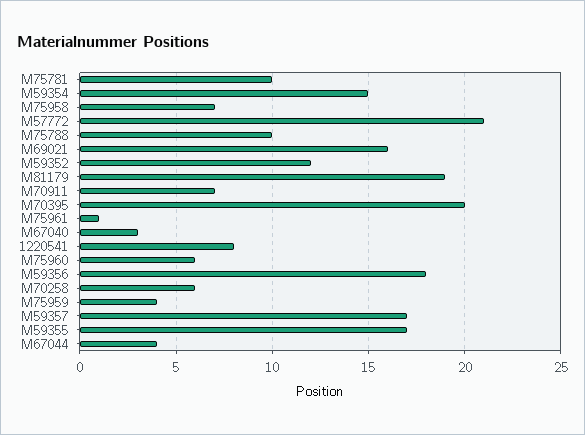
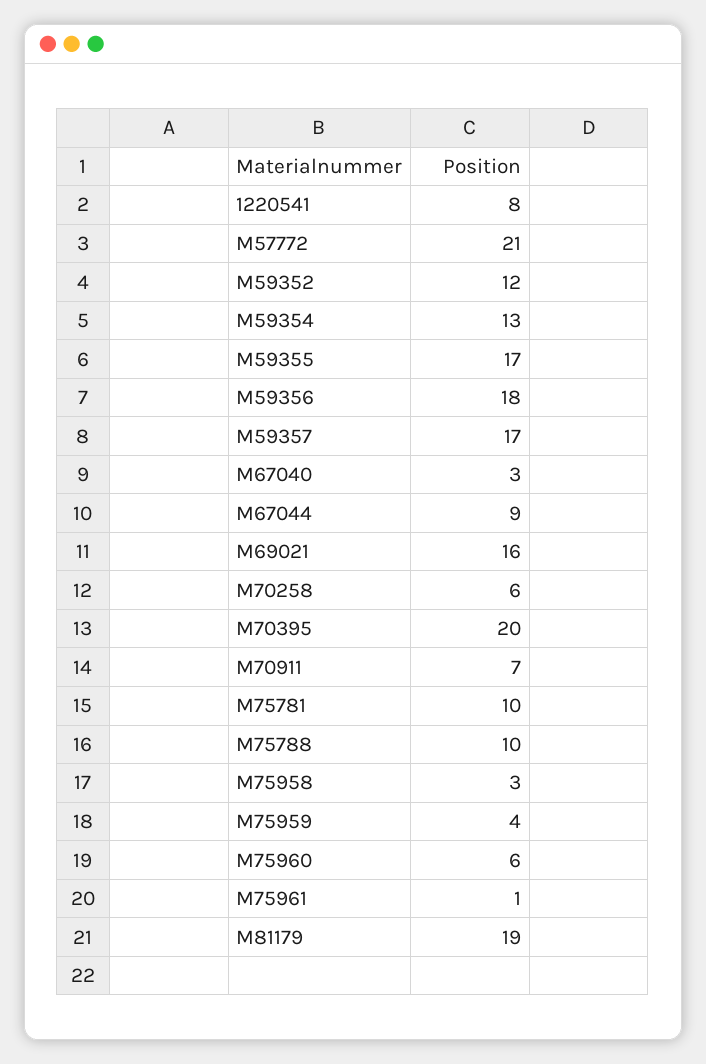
  {
    "M75781": 10,
-   "M59354": 15,
+   "M59354": 13,
-   "M75958": 7,
+   "M75958": 3,
    "M57772": 21,
    "M75788": 10,
    "M69021": 16,
    "M59352": 12,
    "M81179": 19,
    "M70911": 7,
    "M70395": 20,
    "M75961": 1,
    "M67040": 3,
    "1220541": 8,
    "M75960": 6,
    "M59356": 18,
    "M70258": 6,
    "M75959": 4,
    "M59357": 17,
    "M59355": 17,
-   "M67044": 4
+   "M67044": 9
  }

